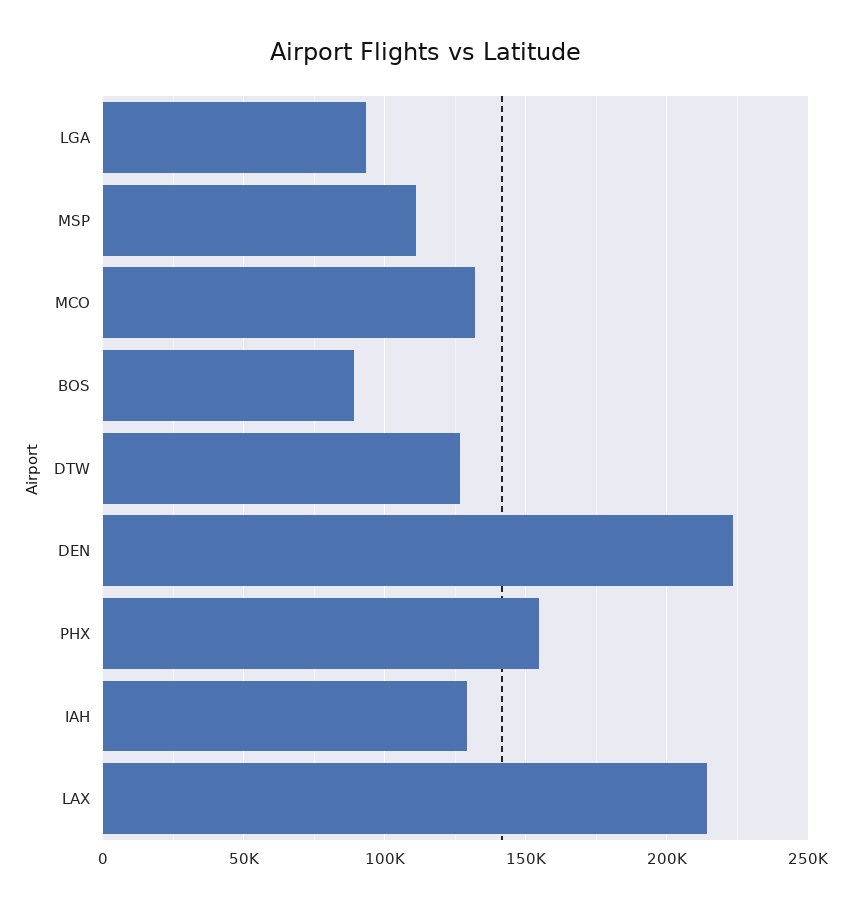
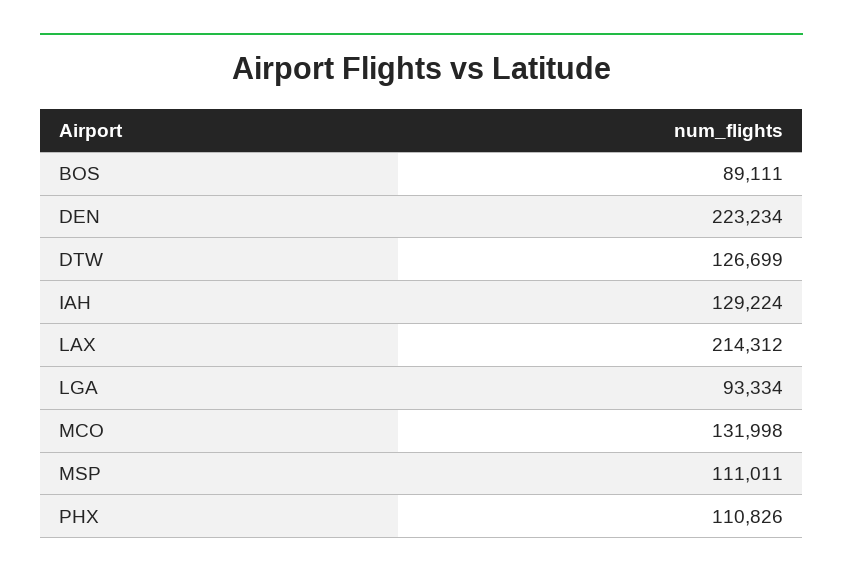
  {
    "LGA": 93334,
    "MSP": 111011,
    "MCO": 131998,
    "BOS": 89111,
    "DTW": 126699,
    "DEN": 223234,
-   "PHX": 155000,
+   "PHX": 110826,
    "IAH": 129224,
    "LAX": 214312
  }

